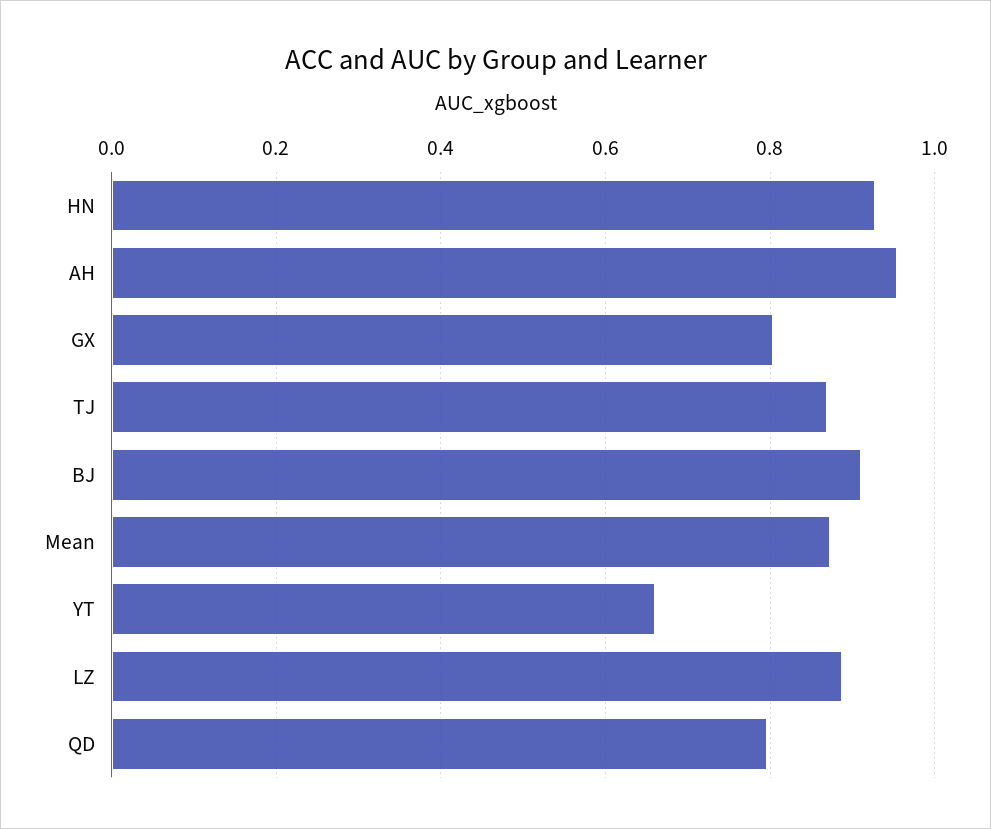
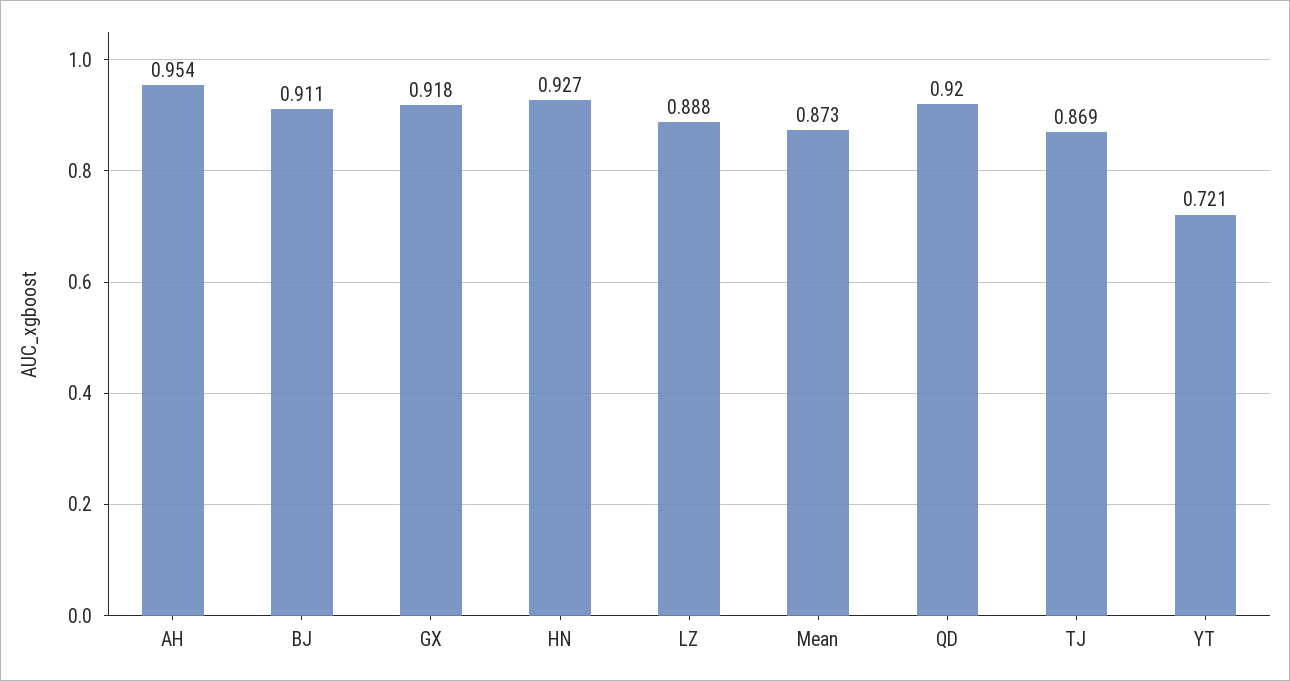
  {
    "HN": 0.927,
    "AH": 0.954,
-   "GX": 0.8,
+   "GX": 0.918,
    "TJ": 0.869,
    "BJ": 0.911,
    "Mean": 0.873,
-   "YT": 0.66,
+   "YT": 0.721,
    "LZ": 0.888,
-   "QD": 0.8
+   "QD": 0.92
  }

